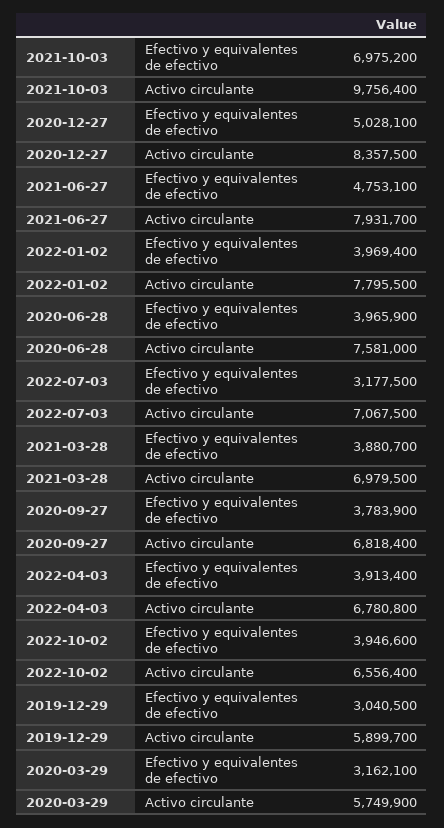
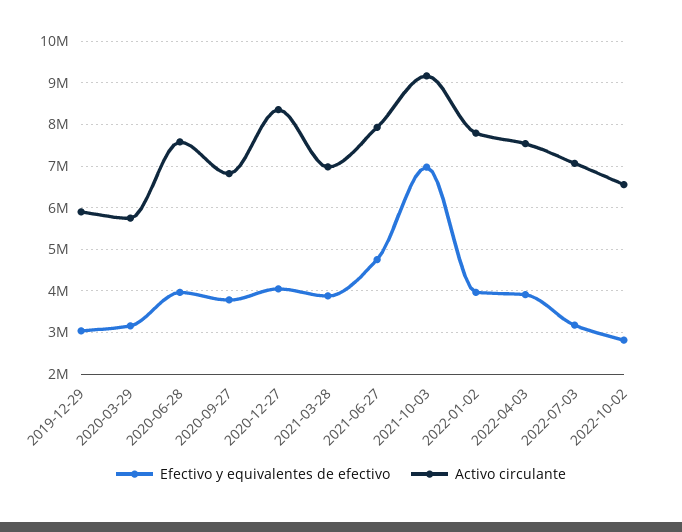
  {
    "Efectivo y equivalentes de efectivo": {
      "2021-10-03": 6975200,
-     "2020-12-27": 5028100,
+     "2020-12-27": 4000000,
      "2021-06-27": 4753100,
      "2022-01-02": 3969400,
      "2020-06-28": 3965900,
      "2022-07-03": 3177500,
      "2021-03-28": 3880700,
      "2020-09-27": 3783900,
      "2022-04-03": 3913400,
-     "2022-10-02": 3946600,
+     "2022-10-02": 2800000,
      "2019-12-29": 3040500,
      "2020-03-29": 3162100
    },
    "Activo circulante": {
-     "2021-10-03": 9756400,
+     "2021-10-03": 9200000,
      "2020-12-27": 8357500,
      "2021-06-27": 7931700,
      "2022-01-02": 7795500,
      "2020-06-28": 7581000,
      "2022-07-03": 7067500,
      "2021-03-28": 6979500,
      "2020-09-27": 6818400,
-     "2022-04-03": 6780800,
+     "2022-04-03": 7600000,
      "2022-10-02": 6556400,
      "2019-12-29": 5899700,
      "2020-03-29": 5749900
    }
  }

